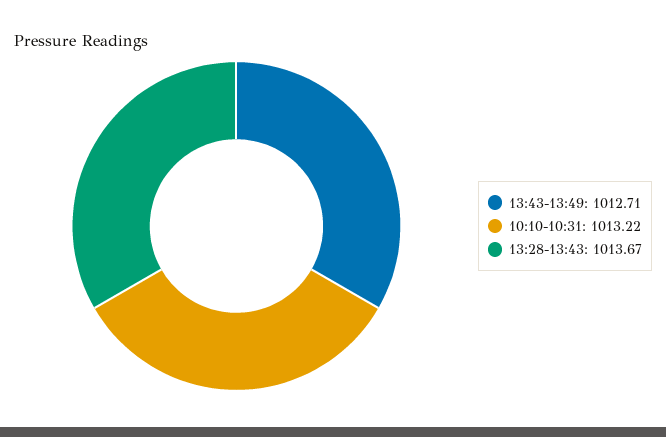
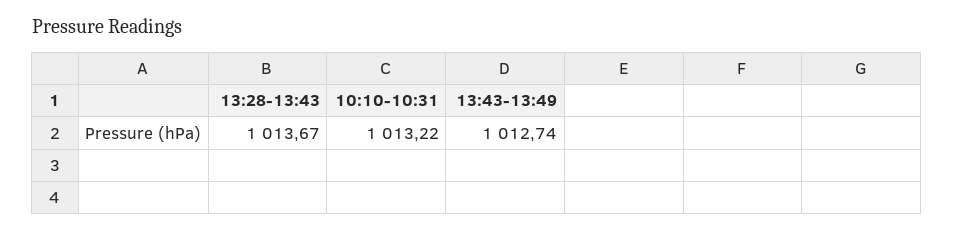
  {
-   "13:43-13:49": 1012.71,
+   "13:43-13:49": 1012.74,
    "10:10-10:31": 1013.22,
    "13:28-13:43": 1013.67
  }

